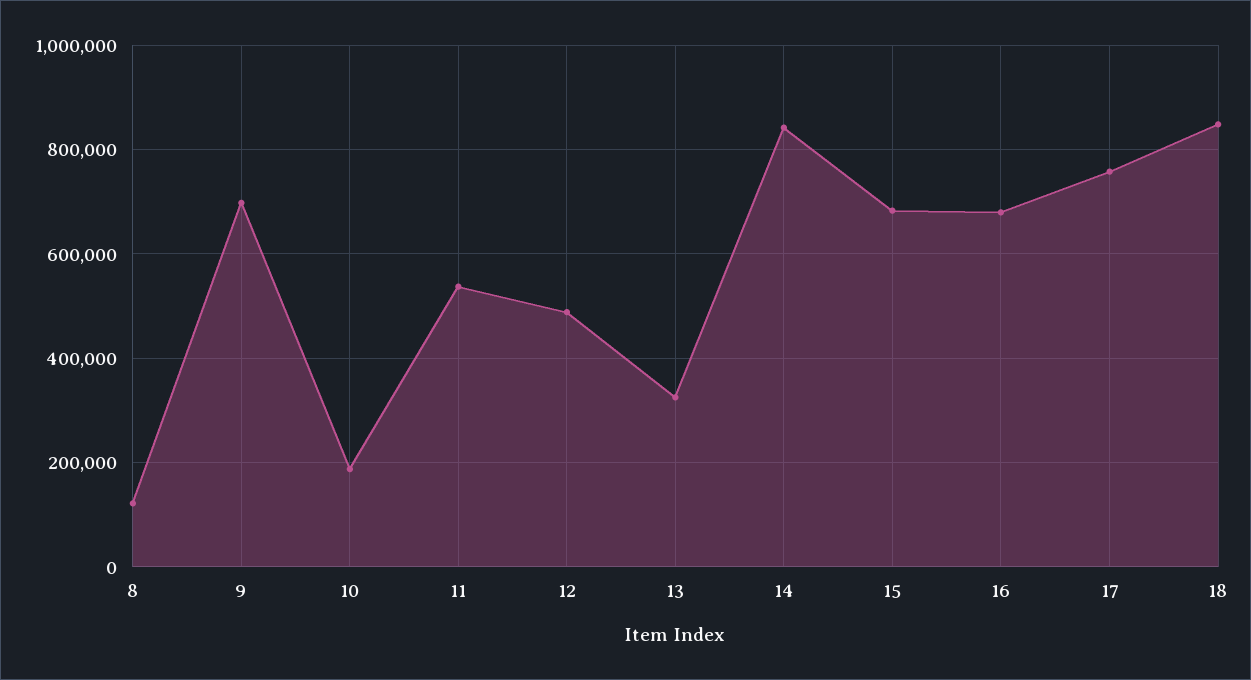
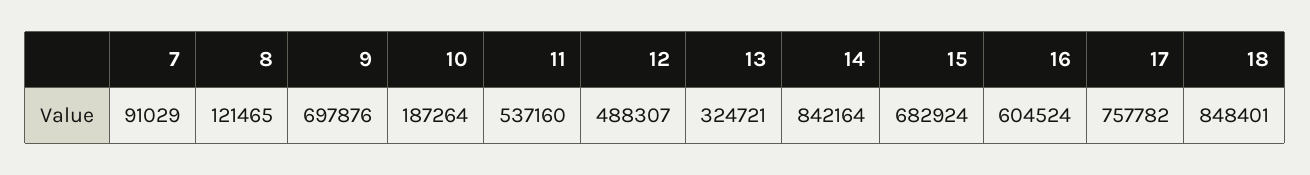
  {
    "8": 121465,
    "9": 697876,
    "10": 187264,
    "11": 537160,
    "12": 488307,
    "13": 324721,
    "14": 842164,
    "15": 682924,
-   "16": 680000,
+   "16": 604524,
    "17": 757782,
-   "18": 848401
+   "18": 848401,
+   "7": 91029
  }

